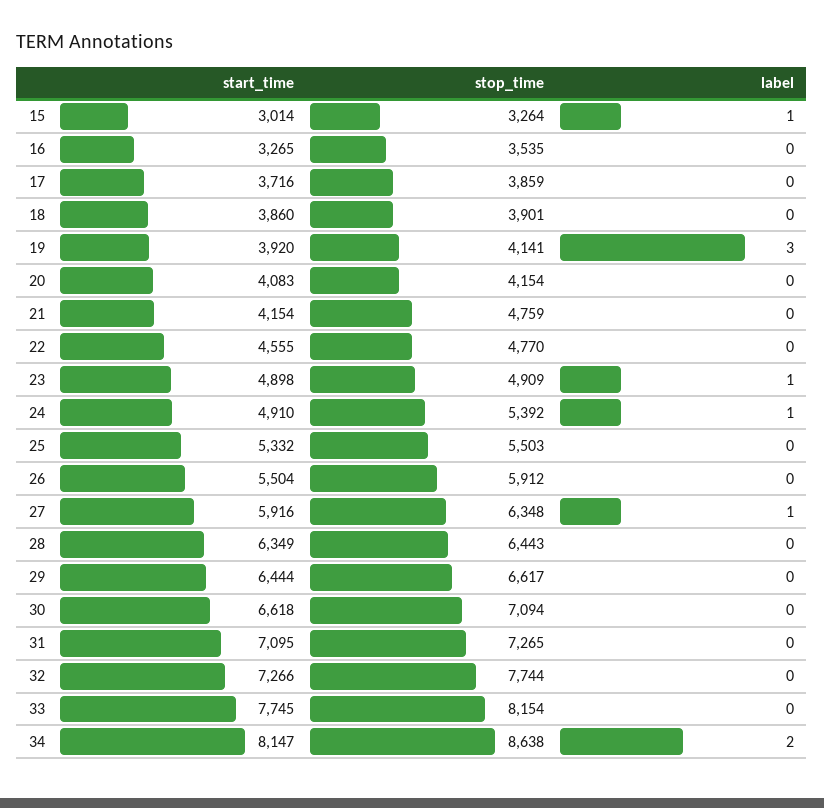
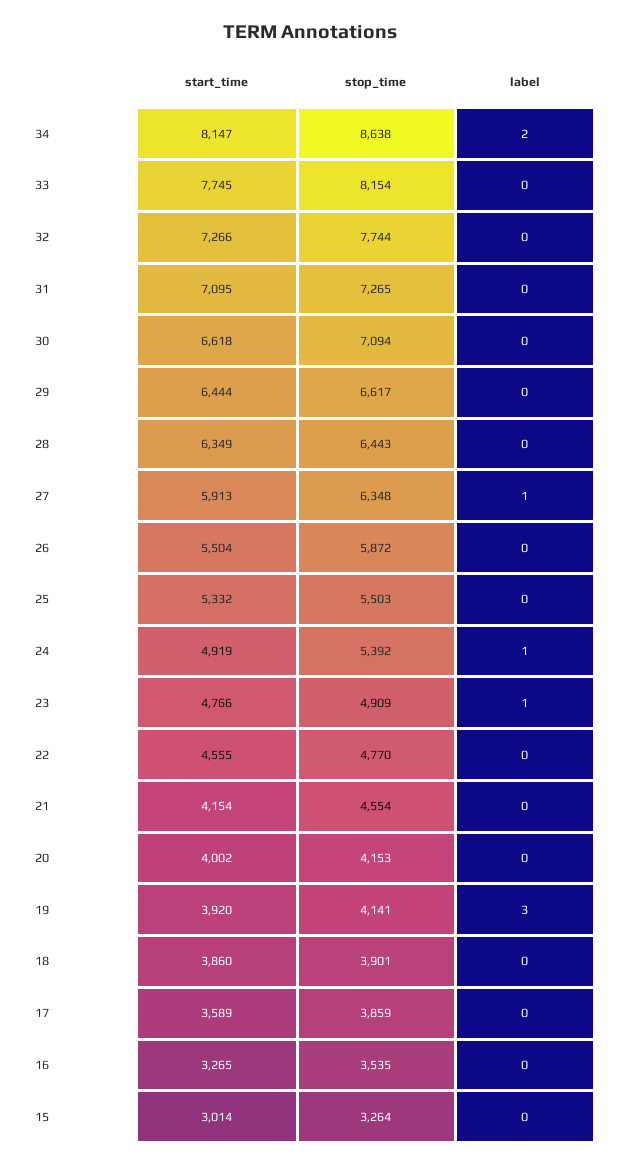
  {
    "start_time": {
      "15": 3014,
      "16": 3265,
-     "17": 3716,
+     "17": 3589,
      "18": 3860,
      "19": 3920,
-     "20": 4083,
+     "20": 4002,
      "21": 4154,
      "22": 4555,
-     "23": 4898,
+     "23": 4766,
-     "24": 4910,
+     "24": 4919,
      "25": 5332,
      "26": 5504,
-     "27": 5916,
+     "27": 5913,
      "28": 6349,
      "29": 6444,
      "30": 6618,
      "31": 7095,
      "32": 7266,
      "33": 7745,
      "34": 8147
    },
    "stop_time": {
      "15": 3264,
      "16": 3535,
      "17": 3859,
      "18": 3901,
      "19": 4141,
-     "20": 4154,
+     "20": 4153,
-     "21": 4759,
+     "21": 4554,
      "22": 4770,
      "23": 4909,
      "24": 5392,
      "25": 5503,
-     "26": 5912,
+     "26": 5872,
      "27": 6348,
      "28": 6443,
      "29": 6617,
      "30": 7094,
      "31": 7265,
      "32": 7744,
      "33": 8154,
      "34": 8638
    },
    "label": {
-     "15": 1,
+     "15": 0,
      "16": 0,
      "17": 0,
      "18": 0,
      "19": 3,
      "20": 0,
      "21": 0,
      "22": 0,
      "23": 1,
      "24": 1,
      "25": 0,
      "26": 0,
      "27": 1,
      "28": 0,
      "29": 0,
      "30": 0,
      "31": 0,
      "32": 0,
      "33": 0,
      "34": 2
    }
  }

